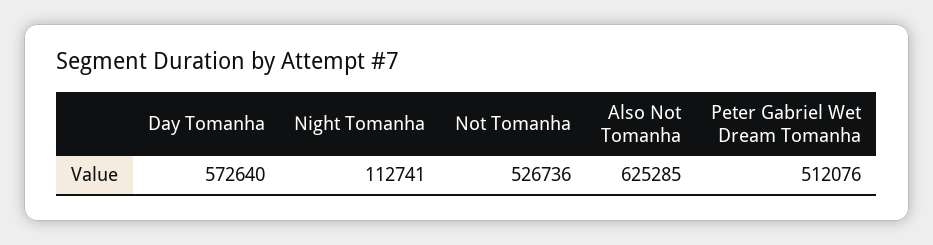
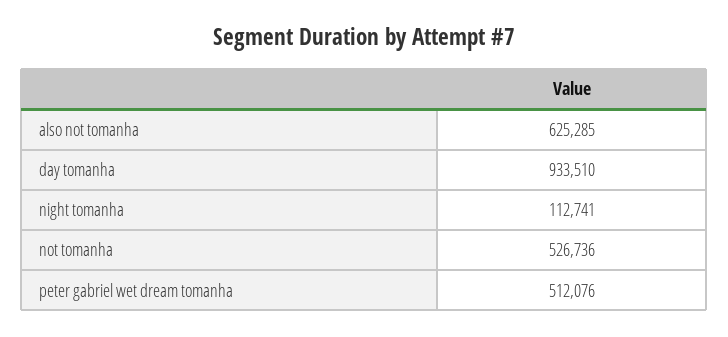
  {
-   "Day Tomanha": 572640,
+   "Day Tomanha": 933510,
    "Night Tomanha": 112741,
    "Not Tomanha": 526736,
    "Also Not Tomanha": 625285,
    "Peter Gabriel Wet Dream Tomanha": 512076
  }

